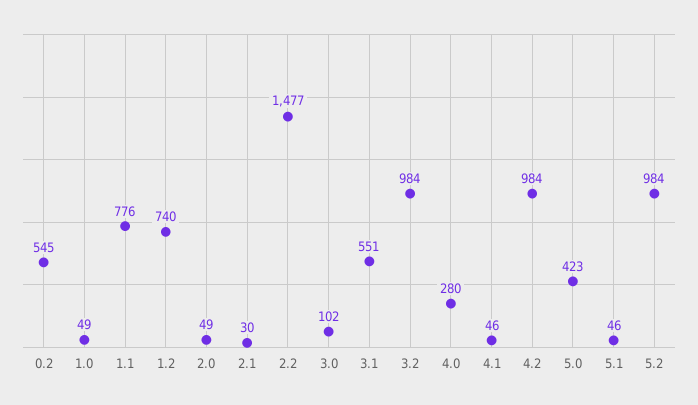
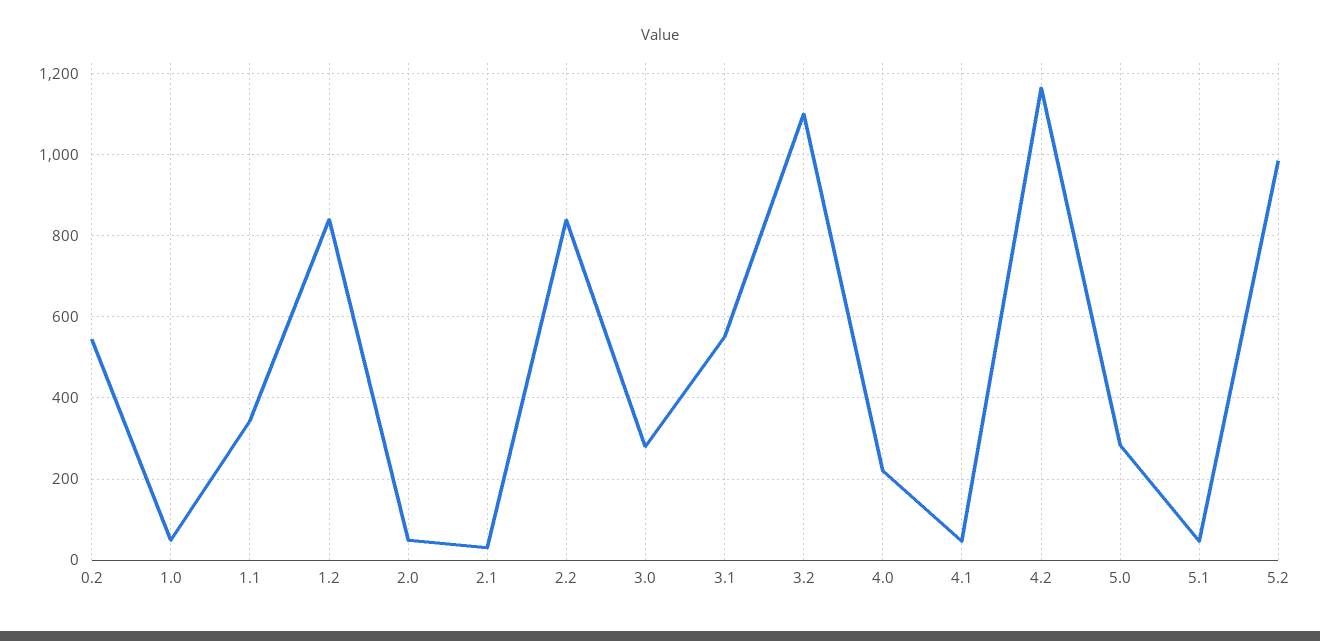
  {
    "0.2": 545,
    "1.0": 49,
-   "1.1": 776,
+   "1.1": 340,
-   "1.2": 740,
+   "1.2": 840,
    "2.0": 49,
    "2.1": 30,
-   "2.2": 1477,
+   "2.2": 840,
-   "3.0": 102,
+   "3.0": 280,
    "3.1": 551,
-   "3.2": 984,
+   "3.2": 1100,
-   "4.0": 280,
+   "4.0": 220,
    "4.1": 46,
-   "4.2": 984,
+   "4.2": 1160,
-   "5.0": 423,
+   "5.0": 280,
    "5.1": 46,
    "5.2": 984
  }

